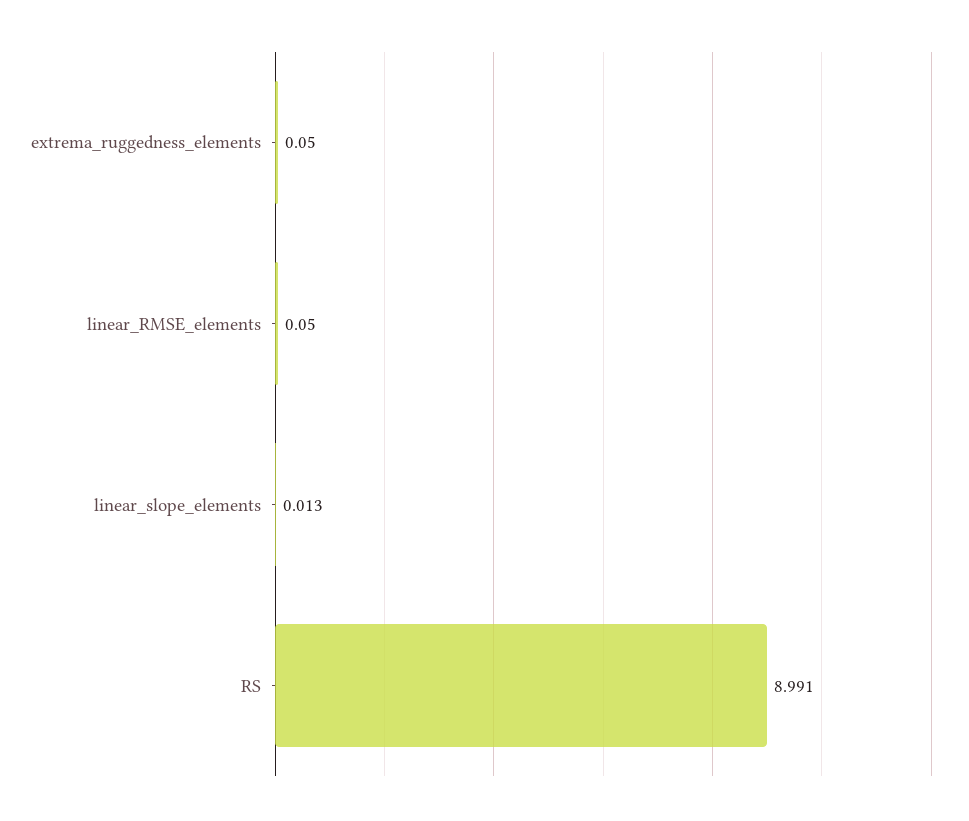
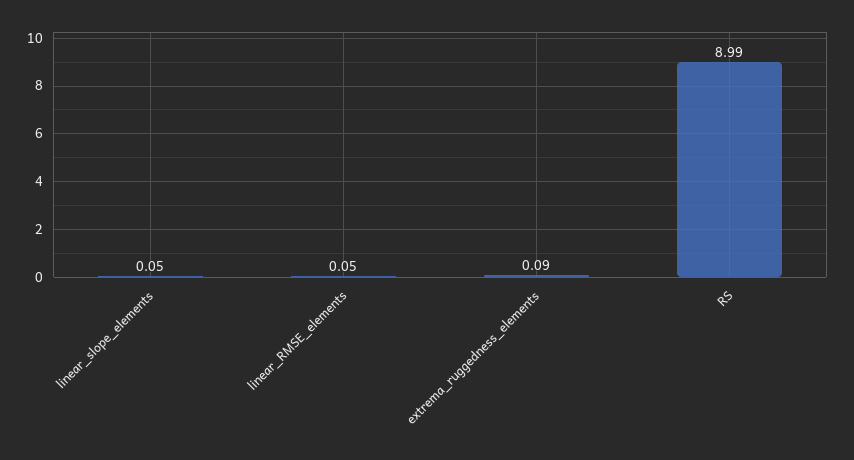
  {
-   "extrema_ruggedness_elements": 0.05,
+   "extrema_ruggedness_elements": 0.09,
    "linear_RMSE_elements": 0.05,
-   "linear_slope_elements": 0.013,
+   "linear_slope_elements": 0.05,
    "RS": 8.991
  }

